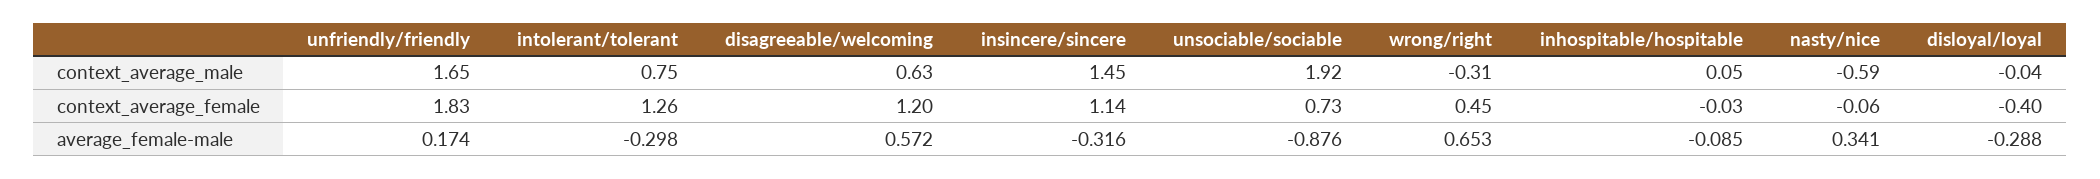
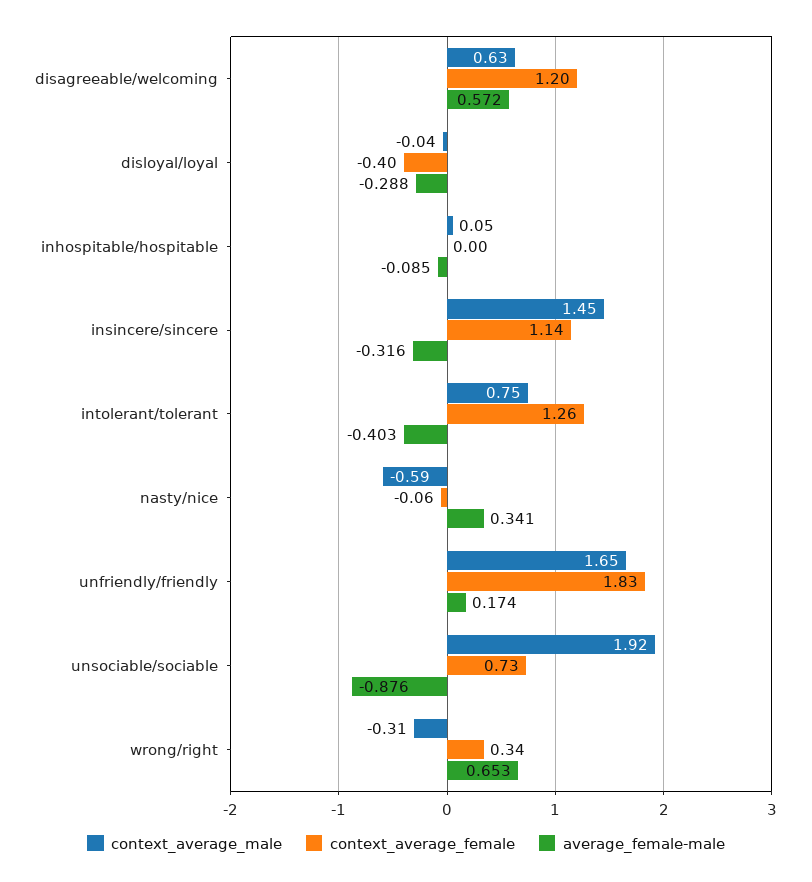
  {
    "context_average_male": {
      "unfriendly/friendly": 1.65,
      "intolerant/tolerant": 0.75,
      "disagreeable/welcoming": 0.63,
      "insincere/sincere": 1.45,
      "unsociable/sociable": 1.92,
      "wrong/right": -0.31,
      "inhospitable/hospitable": 0.05,
      "nasty/nice": -0.59,
      "disloyal/loyal": -0.04
    },
    "context_average_female": {
      "unfriendly/friendly": 1.83,
      "intolerant/tolerant": 1.26,
      "disagreeable/welcoming": 1.2,
      "insincere/sincere": 1.14,
      "unsociable/sociable": 0.73,
-     "wrong/right": 0.45,
+     "wrong/right": 0.34,
-     "inhospitable/hospitable": -0.03,
+     "inhospitable/hospitable": 0,
      "nasty/nice": -0.06,
      "disloyal/loyal": -0.4
    },
    "average_female-male": {
      "unfriendly/friendly": 0.174,
-     "intolerant/tolerant": -0.298,
+     "intolerant/tolerant": -0.403,
      "disagreeable/welcoming": 0.572,
      "insincere/sincere": -0.316,
      "unsociable/sociable": -0.876,
      "wrong/right": 0.653,
      "inhospitable/hospitable": -0.085,
      "nasty/nice": 0.341,
      "disloyal/loyal": -0.288
    }
  }

